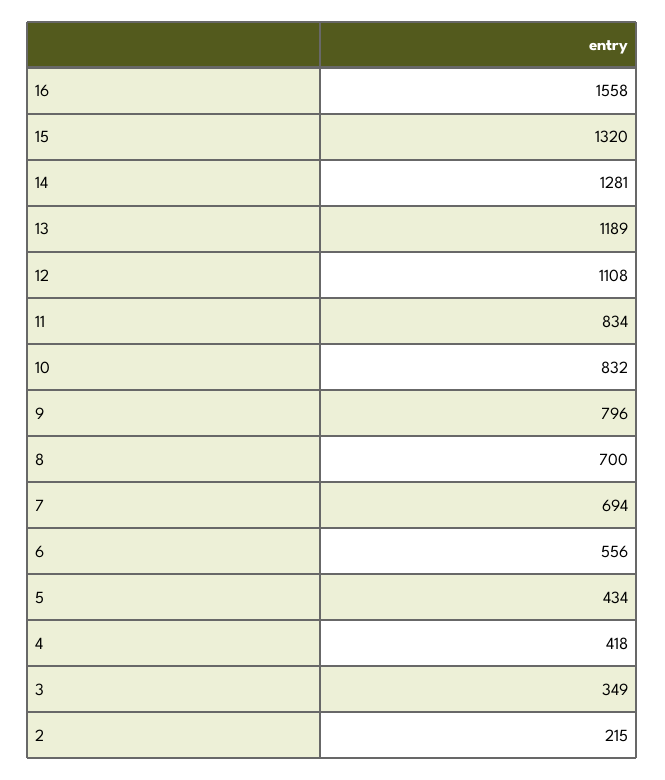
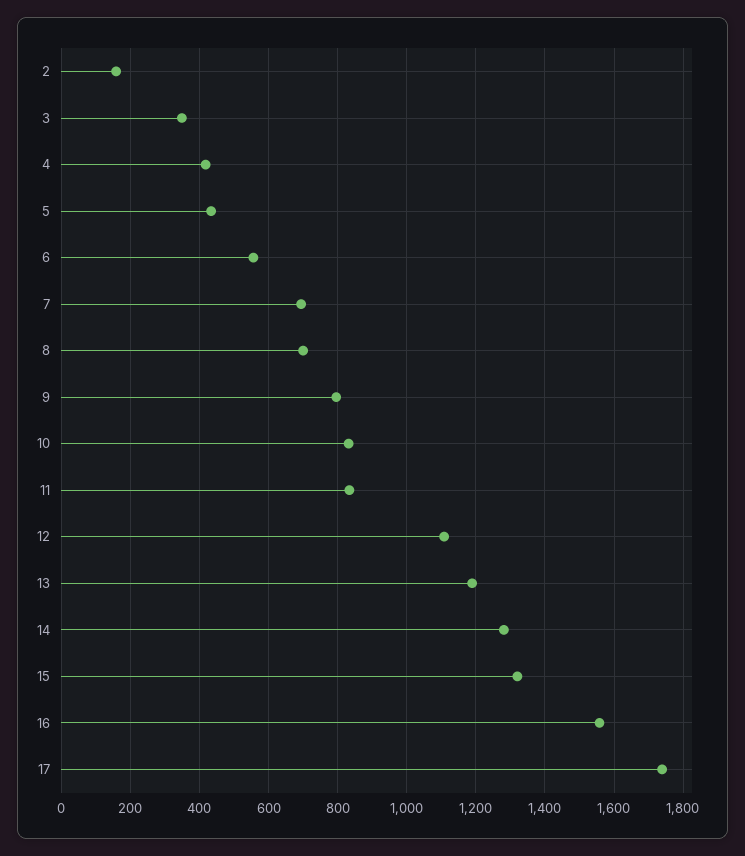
  {
    "16": 1558,
    "15": 1320,
    "14": 1281,
    "13": 1189,
    "12": 1108,
    "11": 834,
    "10": 832,
    "9": 796,
    "8": 700,
    "7": 694,
    "6": 556,
    "5": 434,
    "4": 418,
    "3": 349,
-   "2": 215
+   "2": 160,
+   "17": 1740
  }

